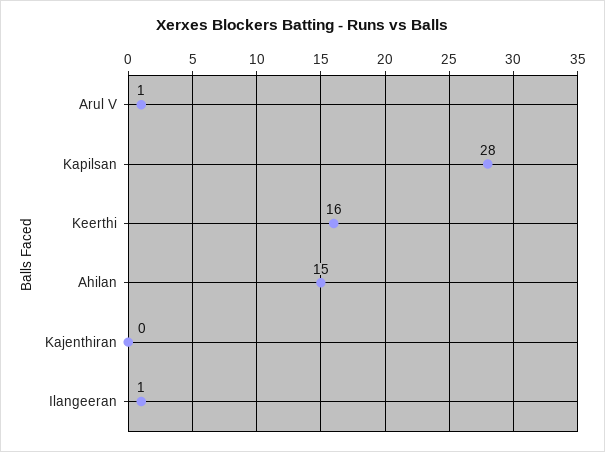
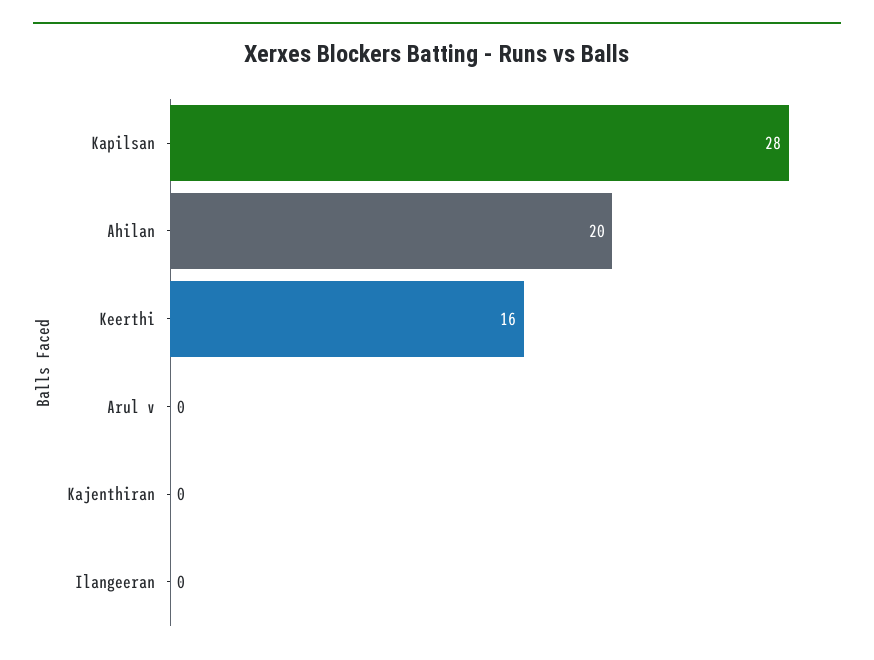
  {
-   "Arul V": 1,
+   "Arul V": 0,
    "Kapilsan": 28,
    "Keerthi": 16,
-   "Ahilan": 15,
+   "Ahilan": 20,
    "Kajenthiran": 0,
-   "Ilangeeran": 1
+   "Ilangeeran": 0
  }

